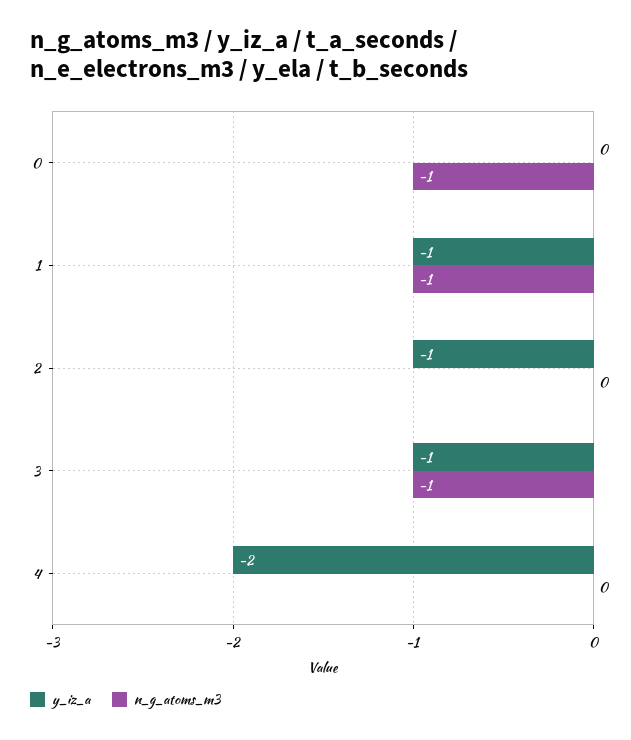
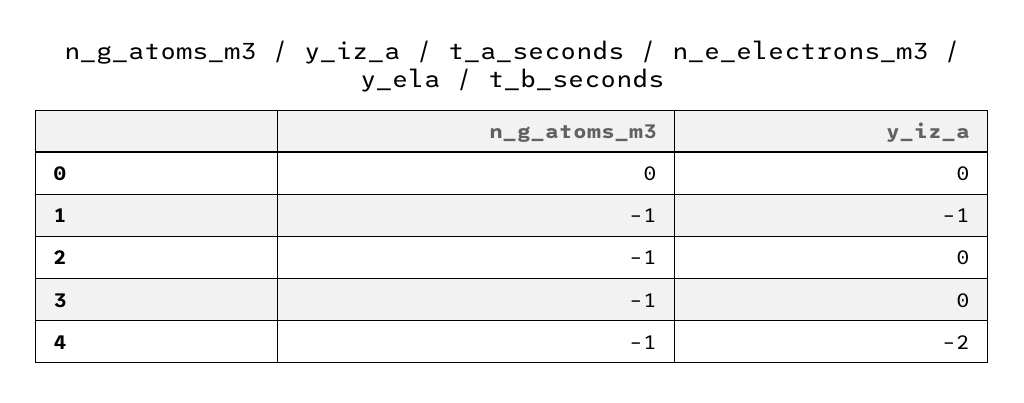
  {
    "y_iz_a": {
      "0": 0,
      "1": -1,
-     "2": -1,
+     "2": 0,
-     "3": -1,
+     "3": 0,
      "4": -2
    },
    "n_g_atoms_m3": {
-     "0": -1,
+     "0": 0,
      "1": -1,
-     "2": 0,
+     "2": -1,
      "3": -1,
-     "4": 0
+     "4": -1
    }
  }

